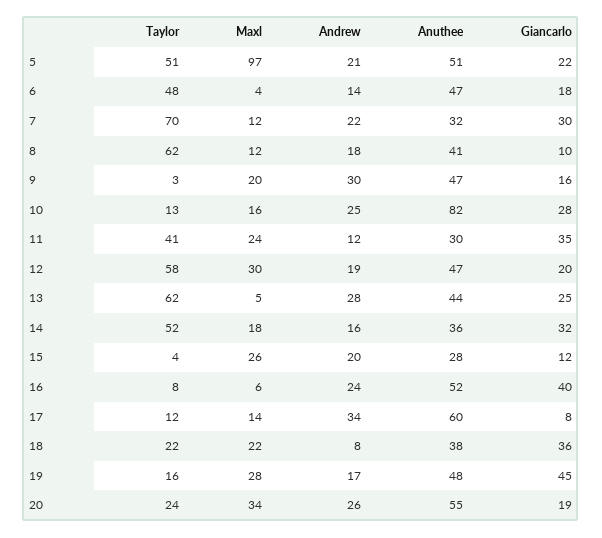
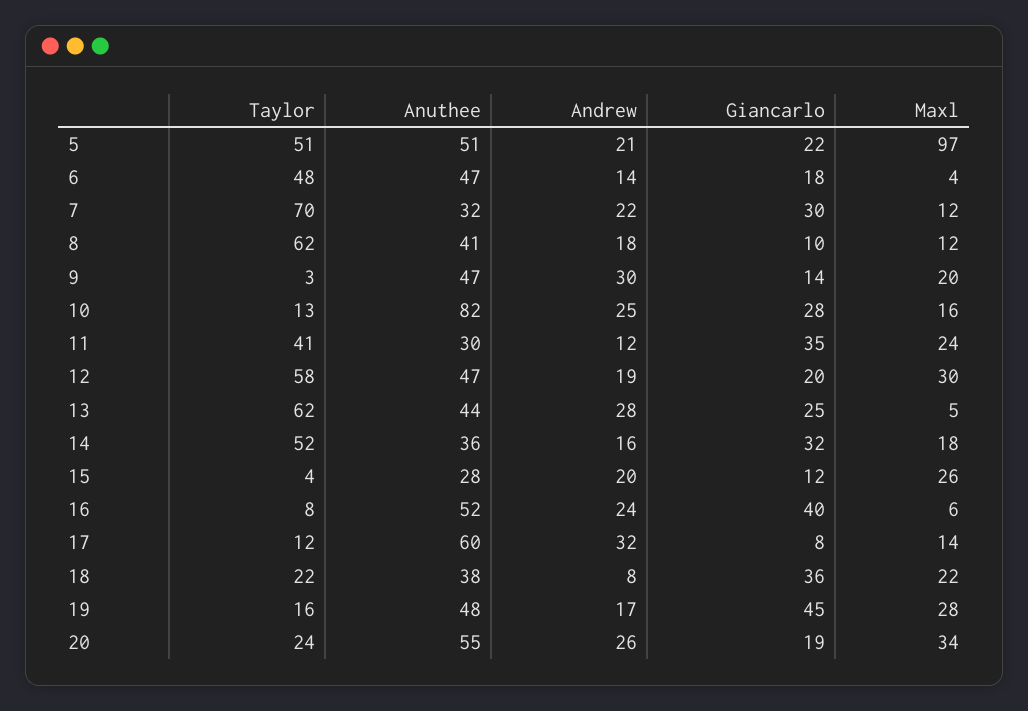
  {
    "Taylor": {
      "5": 51,
      "6": 48,
      "7": 70,
      "8": 62,
      "9": 3,
      "10": 13,
      "11": 41,
      "12": 58,
      "13": 62,
      "14": 52,
      "15": 4,
      "16": 8,
      "17": 12,
      "18": 22,
      "19": 16,
      "20": 24
    },
    "Maxl": {
      "5": 97,
      "6": 4,
      "7": 12,
      "8": 12,
      "9": 20,
      "10": 16,
      "11": 24,
      "12": 30,
      "13": 5,
      "14": 18,
      "15": 26,
      "16": 6,
      "17": 14,
      "18": 22,
      "19": 28,
      "20": 34
    },
    "Andrew": {
      "5": 21,
      "6": 14,
      "7": 22,
      "8": 18,
      "9": 30,
      "10": 25,
      "11": 12,
      "12": 19,
      "13": 28,
      "14": 16,
      "15": 20,
      "16": 24,
-     "17": 34,
+     "17": 32,
      "18": 8,
      "19": 17,
      "20": 26
    },
    "Anuthee": {
      "5": 51,
      "6": 47,
      "7": 32,
      "8": 41,
      "9": 47,
      "10": 82,
      "11": 30,
      "12": 47,
      "13": 44,
      "14": 36,
      "15": 28,
      "16": 52,
      "17": 60,
      "18": 38,
      "19": 48,
      "20": 55
    },
    "Giancarlo": {
      "5": 22,
      "6": 18,
      "7": 30,
      "8": 10,
-     "9": 16,
+     "9": 14,
      "10": 28,
      "11": 35,
      "12": 20,
      "13": 25,
      "14": 32,
      "15": 12,
      "16": 40,
      "17": 8,
      "18": 36,
      "19": 45,
      "20": 19
    }
  }

